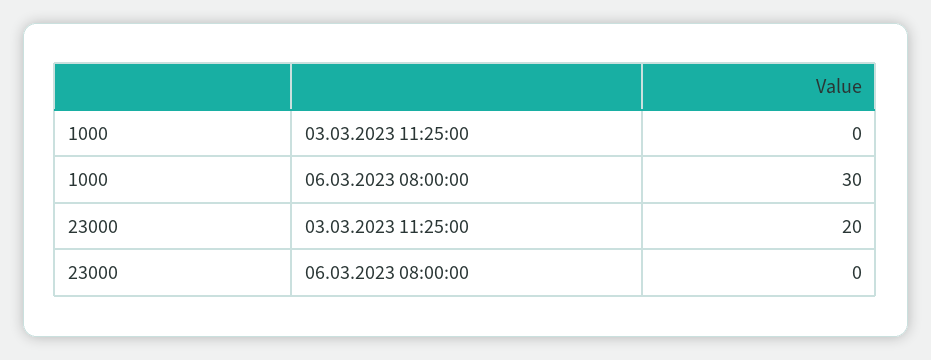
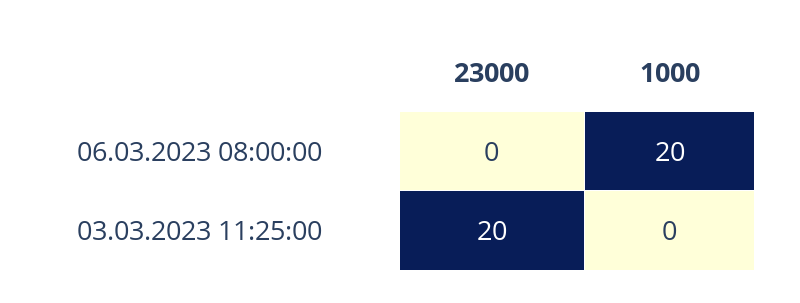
  {
    "1000": {
      "03.03.2023 11:25:00": 0,
-     "06.03.2023 08:00:00": 30
+     "06.03.2023 08:00:00": 20
    },
    "23000": {
      "03.03.2023 11:25:00": 20,
      "06.03.2023 08:00:00": 0
    }
  }

